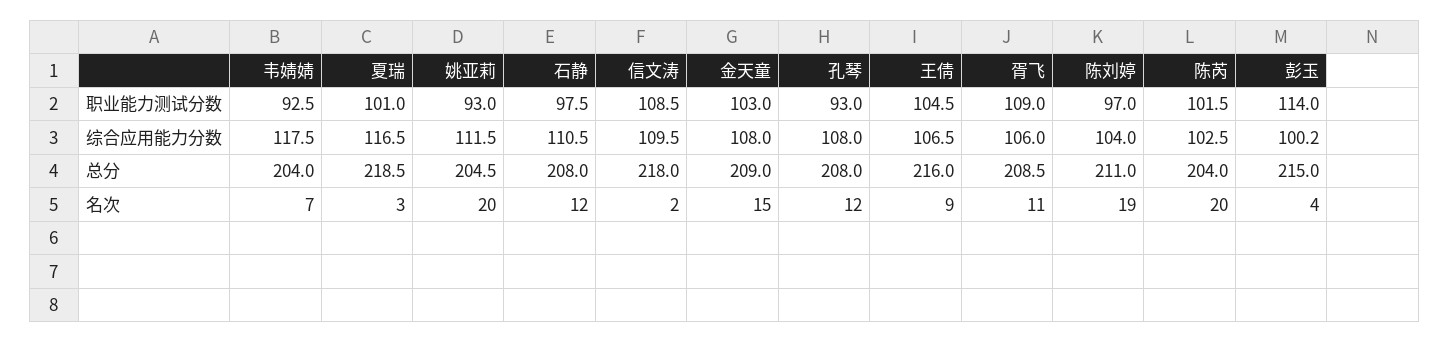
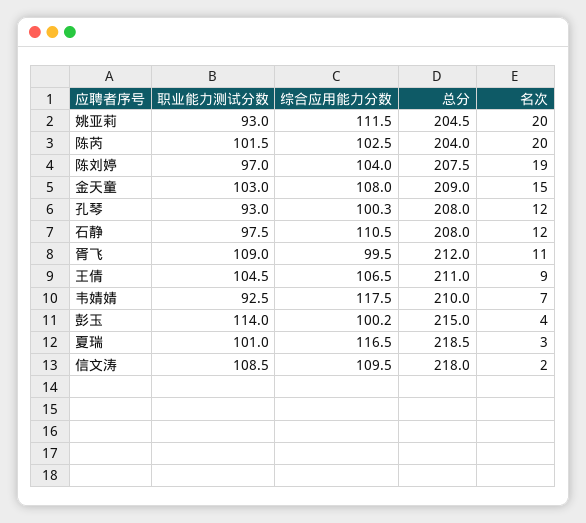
  {
    "韦婧婧": {
      "职业能力测试分数": 92.5,
      "综合应用能力分数": 117.5,
-     "总分": 204,
+     "总分": 210,
      "名次": 7
    },
    "夏瑞": {
      "职业能力测试分数": 101,
      "综合应用能力分数": 116.5,
      "总分": 218.5,
      "名次": 3
    },
    "姚亚莉": {
      "职业能力测试分数": 93,
      "综合应用能力分数": 111.5,
      "总分": 204.5,
      "名次": 20
    },
    "石静": {
      "职业能力测试分数": 97.5,
      "综合应用能力分数": 110.5,
      "总分": 208,
      "名次": 12
    },
    "信文涛": {
      "职业能力测试分数": 108.5,
      "综合应用能力分数": 109.5,
      "总分": 218,
      "名次": 2
    },
    "金天童": {
      "职业能力测试分数": 103,
      "综合应用能力分数": 108,
      "总分": 209,
      "名次": 15
    },
    "孔琴": {
      "职业能力测试分数": 93,
-     "综合应用能力分数": 108,
+     "综合应用能力分数": 100.3,
      "总分": 208,
      "名次": 12
    },
    "王倩": {
      "职业能力测试分数": 104.5,
      "综合应用能力分数": 106.5,
-     "总分": 216,
+     "总分": 211,
      "名次": 9
    },
    "胥飞": {
      "职业能力测试分数": 109,
-     "综合应用能力分数": 106,
+     "综合应用能力分数": 99.5,
-     "总分": 208.5,
+     "总分": 212,
      "名次": 11
    },
    "陈刘婷": {
      "职业能力测试分数": 97,
      "综合应用能力分数": 104,
-     "总分": 211,
+     "总分": 207.5,
      "名次": 19
    },
    "陈芮": {
      "职业能力测试分数": 101.5,
      "综合应用能力分数": 102.5,
      "总分": 204,
      "名次": 20
    },
    "彭玉": {
      "职业能力测试分数": 114,
      "综合应用能力分数": 100.2,
      "总分": 215,
      "名次": 4
    }
  }

